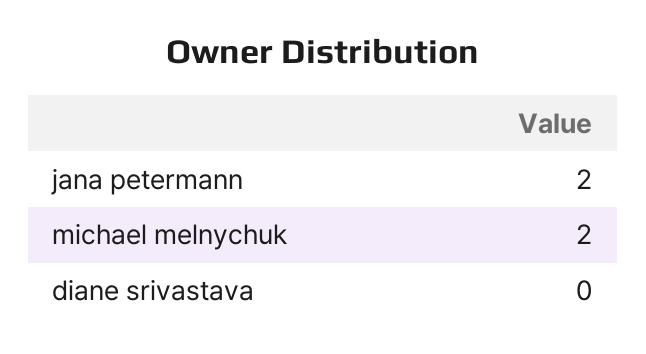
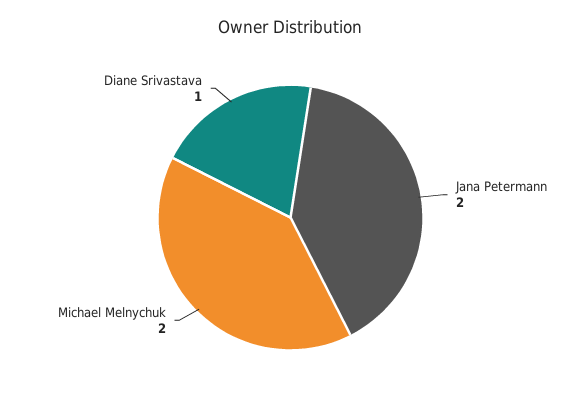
  {
    "jana petermann": 2,
    "michael melnychuk": 2,
-   "diane srivastava": 0
+   "diane srivastava": 1
  }

